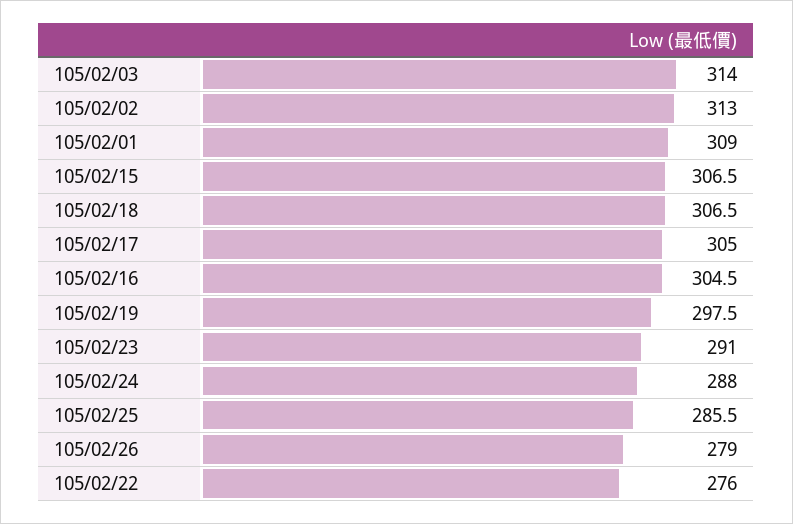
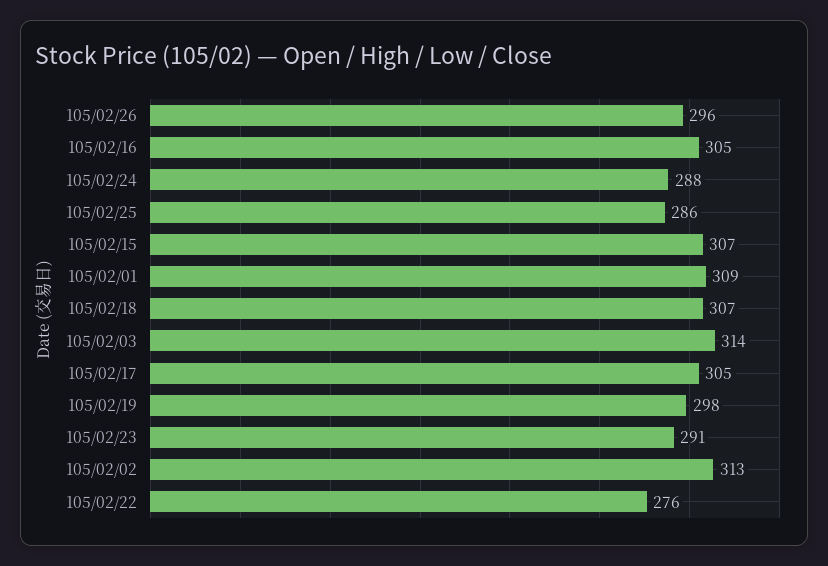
  {
    "105/02/03": 314,
    "105/02/02": 313,
    "105/02/01": 309,
    "105/02/15": 306.5,
    "105/02/18": 306.5,
    "105/02/17": 305,
    "105/02/16": 304.5,
    "105/02/19": 297.5,
    "105/02/23": 291,
    "105/02/24": 288,
    "105/02/25": 285.5,
-   "105/02/26": 279,
+   "105/02/26": 296,
    "105/02/22": 276
  }

